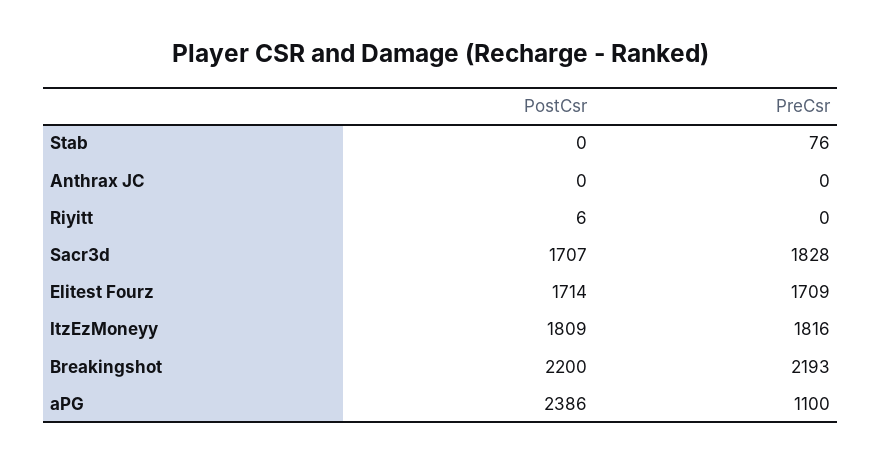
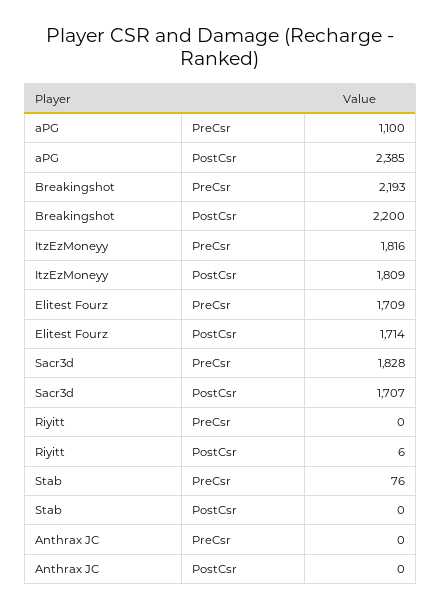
  {
    "PostCsr": {
      "Stab": 0,
      "Anthrax JC": 0,
      "Riyitt": 6,
      "Sacr3d": 1707,
      "Elitest Fourz": 1714,
      "ItzEzMoneyy": 1809,
      "Breakingshot": 2200,
-     "aPG": 2386
+     "aPG": 2385
    },
    "PreCsr": {
      "Stab": 76,
      "Anthrax JC": 0,
      "Riyitt": 0,
      "Sacr3d": 1828,
      "Elitest Fourz": 1709,
      "ItzEzMoneyy": 1816,
      "Breakingshot": 2193,
      "aPG": 1100
    }
  }

